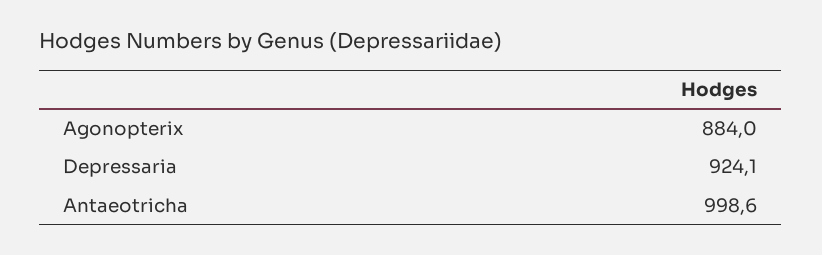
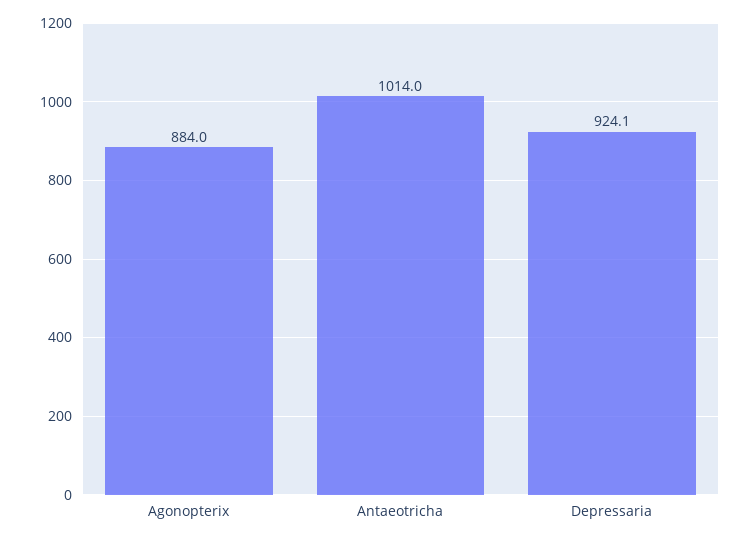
  {
    "Agonopterix": 884,
    "Depressaria": 924.1,
-   "Antaeotricha": 998.6
+   "Antaeotricha": 1014
  }

